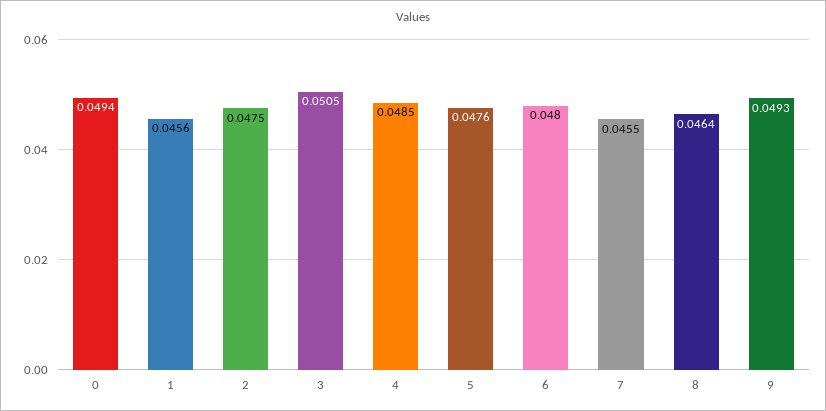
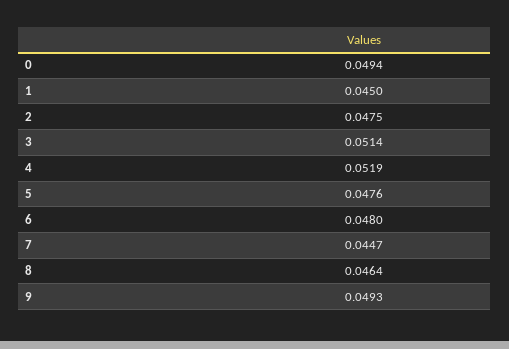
  {
    "0": 0.0494,
-   "1": 0.0456,
+   "1": 0.045,
    "2": 0.0475,
-   "3": 0.0505,
+   "3": 0.0514,
-   "4": 0.0485,
+   "4": 0.0519,
    "5": 0.0476,
    "6": 0.048,
-   "7": 0.0455,
+   "7": 0.0447,
    "8": 0.0464,
    "9": 0.0493
  }

